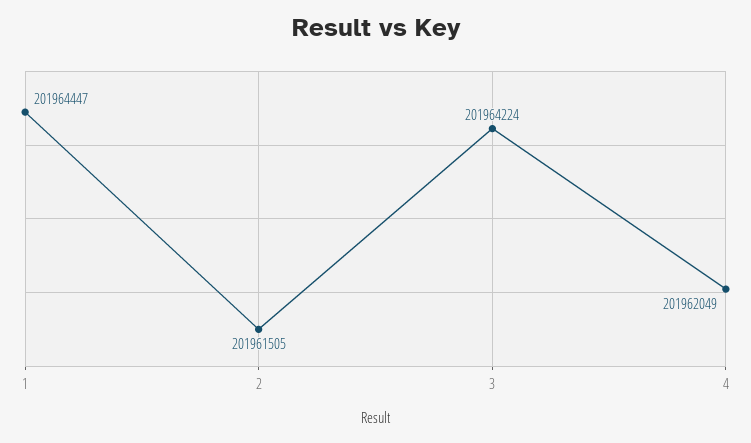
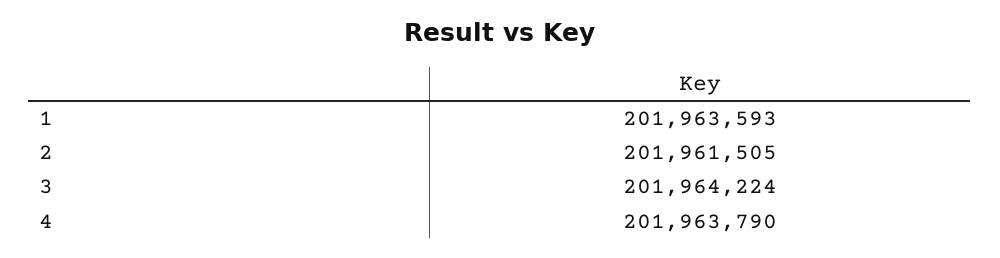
  {
-   "1": 201964447,
+   "1": 201963593,
    "2": 201961505,
    "3": 201964224,
-   "4": 201962049
+   "4": 201963790
  }

